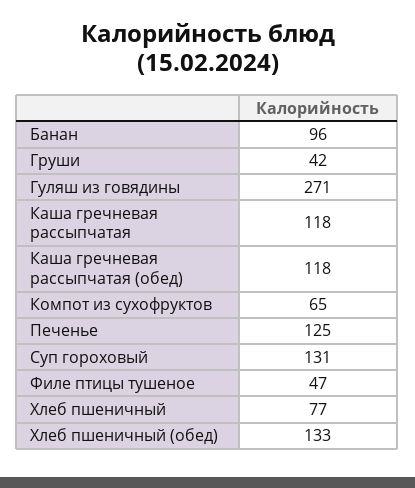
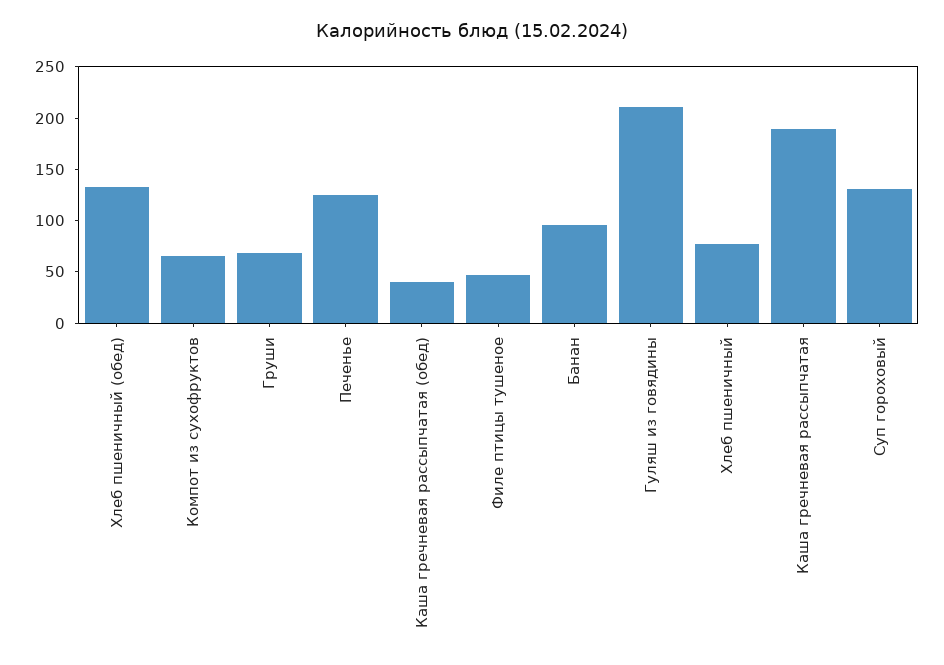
  {
    "Банан": 96,
-   "Груши": 42,
+   "Груши": 70,
-   "Гуляш из говядины": 271,
+   "Гуляш из говядины": 210,
-   "Каша гречневая рассыпчатая": 118,
+   "Каша гречневая рассыпчатая": 190,
-   "Каша гречневая рассыпчатая (обед)": 118,
+   "Каша гречневая рассыпчатая (обед)": 40,
    "Компот из сухофруктов": 65,
    "Печенье": 125,
    "Суп гороховый": 131,
    "Филе птицы тушеное": 47,
    "Хлеб пшеничный": 77,
    "Хлеб пшеничный (обед)": 133
  }

